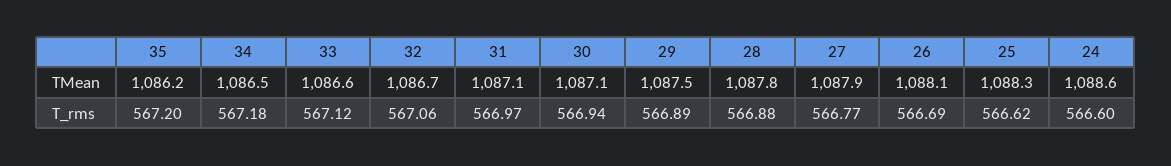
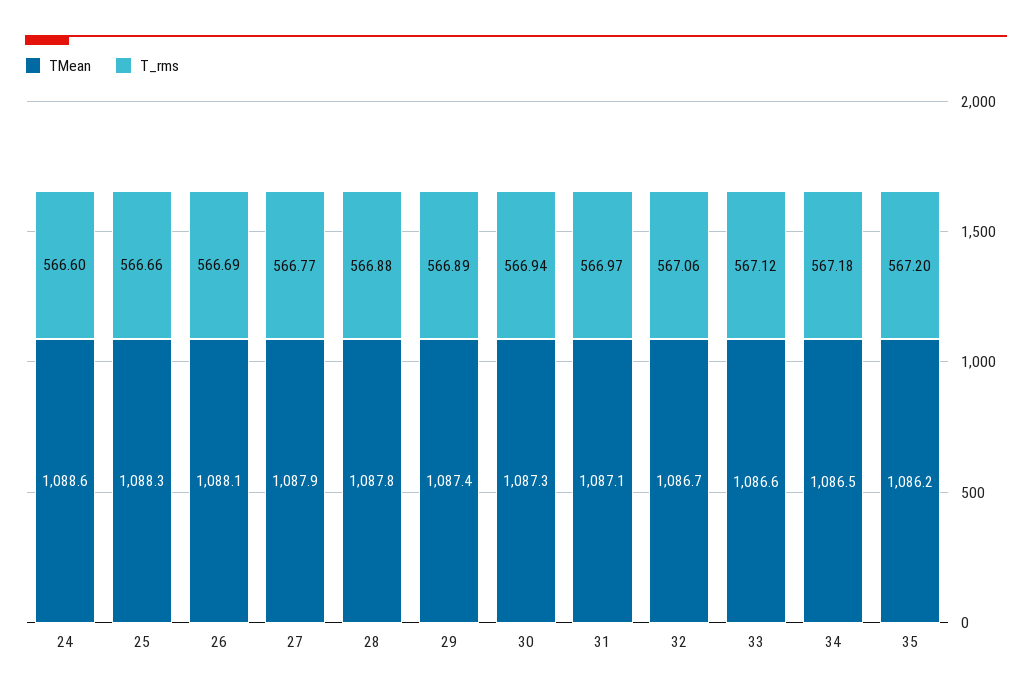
  {
    "TMean": {
      "35": 1086.2,
      "34": 1086.5,
      "33": 1086.6,
      "32": 1086.7,
      "31": 1087.1,
-     "30": 1087.1,
+     "30": 1087.3,
-     "29": 1087.5,
+     "29": 1087.4,
      "28": 1087.8,
      "27": 1087.9,
      "26": 1088.1,
      "25": 1088.3,
      "24": 1088.6
    },
    "T_rms": {
      "35": 567.2,
      "34": 567.18,
      "33": 567.12,
      "32": 567.06,
      "31": 566.97,
      "30": 566.94,
      "29": 566.89,
      "28": 566.88,
      "27": 566.77,
      "26": 566.69,
-     "25": 566.62,
+     "25": 566.66,
      "24": 566.6
    }
  }

